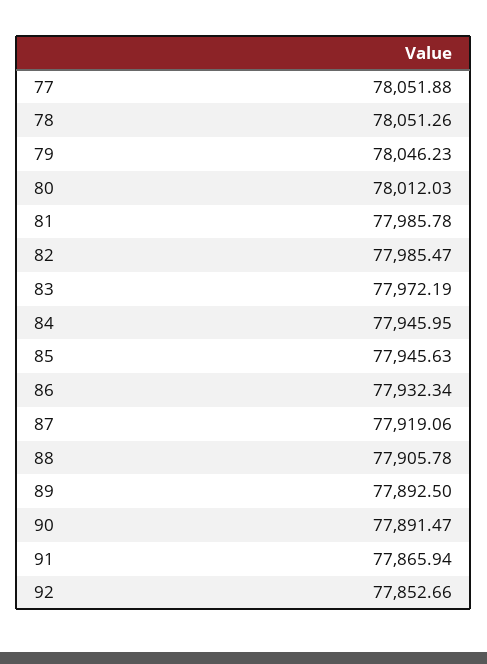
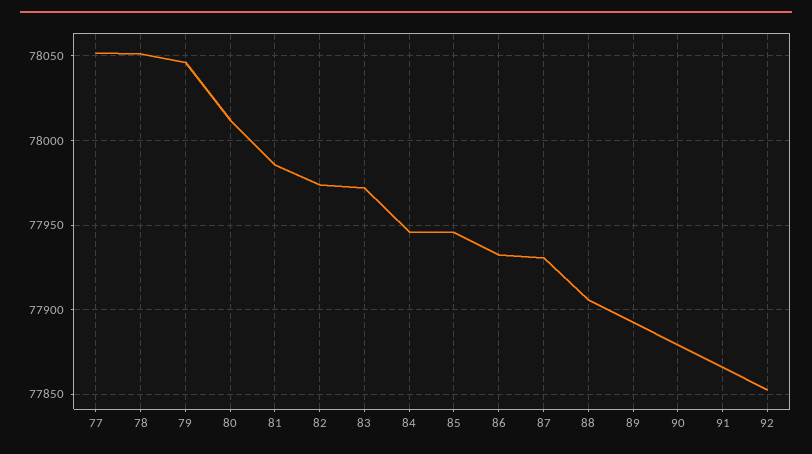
  {
    "77": 78051.88,
    "78": 78051.26,
    "79": 78046.23,
    "80": 78012.03,
    "81": 77985.78,
-   "82": 77985.47,
+   "82": 77975,
    "83": 77972.19,
    "84": 77945.95,
    "85": 77945.63,
    "86": 77932.34,
-   "87": 77919.06,
+   "87": 77930,
    "88": 77905.78,
    "89": 77892.5,
-   "90": 77891.47,
+   "90": 77880,
    "91": 77865.94,
    "92": 77852.66
  }

